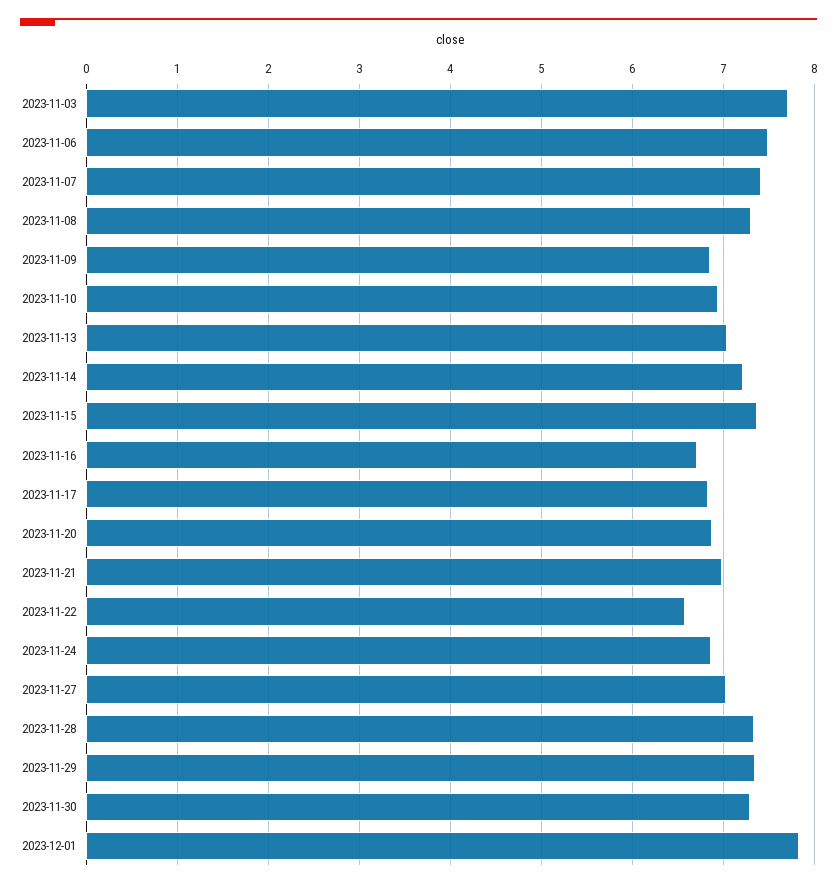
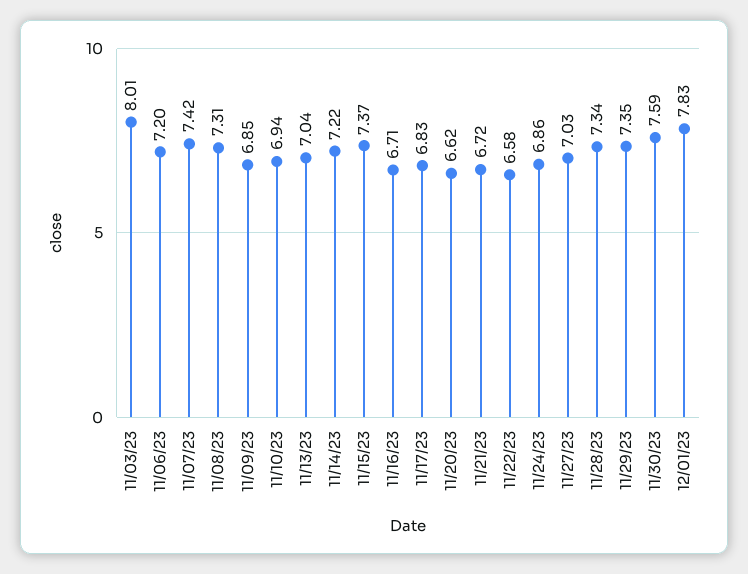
  {
-   "2023-11-03": 7.7,
+   "2023-11-03": 8.01,
-   "2023-11-06": 7.5,
+   "2023-11-06": 7.2,
    "2023-11-07": 7.42,
    "2023-11-08": 7.31,
    "2023-11-09": 6.85,
    "2023-11-10": 6.94,
    "2023-11-13": 7.04,
    "2023-11-14": 7.22,
    "2023-11-15": 7.37,
    "2023-11-16": 6.71,
    "2023-11-17": 6.83,
-   "2023-11-20": 6.9,
+   "2023-11-20": 6.62,
-   "2023-11-21": 7,
+   "2023-11-21": 6.72,
    "2023-11-22": 6.58,
    "2023-11-24": 6.86,
    "2023-11-27": 7.03,
    "2023-11-28": 7.34,
    "2023-11-29": 7.35,
-   "2023-11-30": 7.3,
+   "2023-11-30": 7.59,
    "2023-12-01": 7.83
  }

